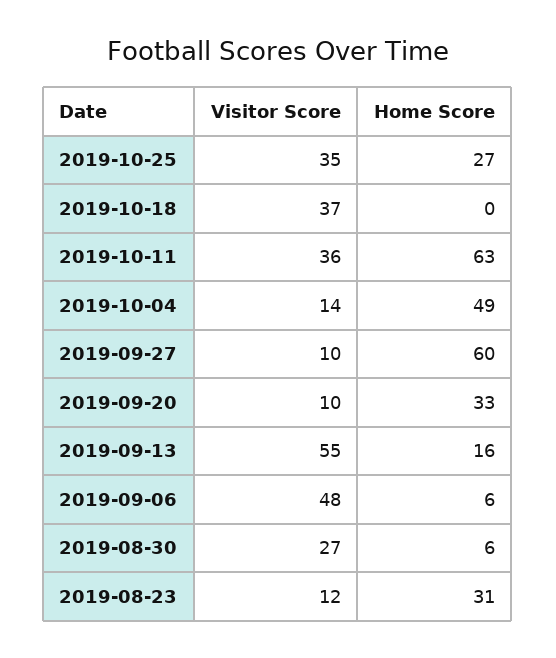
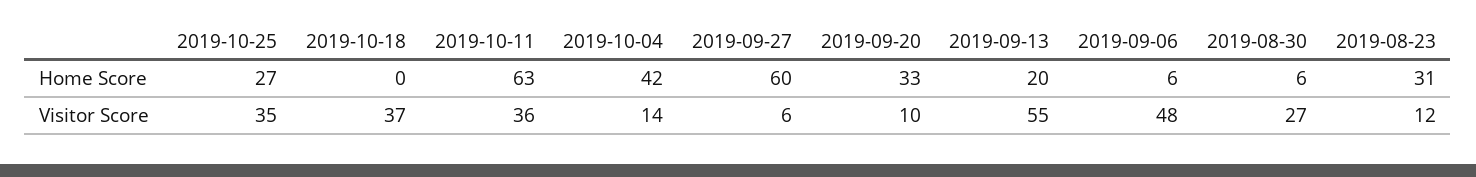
  {
    "Visitor Score": {
      "2019-10-25": 35,
      "2019-10-18": 37,
      "2019-10-11": 36,
      "2019-10-04": 14,
-     "2019-09-27": 10,
+     "2019-09-27": 6,
      "2019-09-20": 10,
      "2019-09-13": 55,
      "2019-09-06": 48,
      "2019-08-30": 27,
      "2019-08-23": 12
    },
    "Home Score": {
      "2019-10-25": 27,
      "2019-10-18": 0,
      "2019-10-11": 63,
-     "2019-10-04": 49,
+     "2019-10-04": 42,
      "2019-09-27": 60,
      "2019-09-20": 33,
-     "2019-09-13": 16,
+     "2019-09-13": 20,
      "2019-09-06": 6,
      "2019-08-30": 6,
      "2019-08-23": 31
    }
  }

